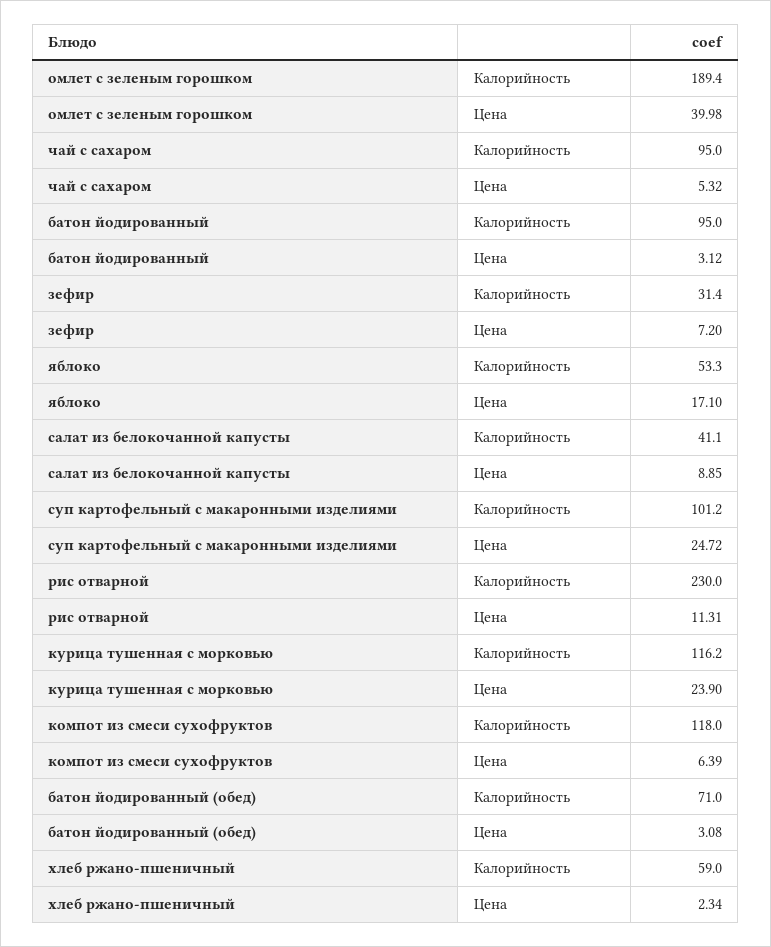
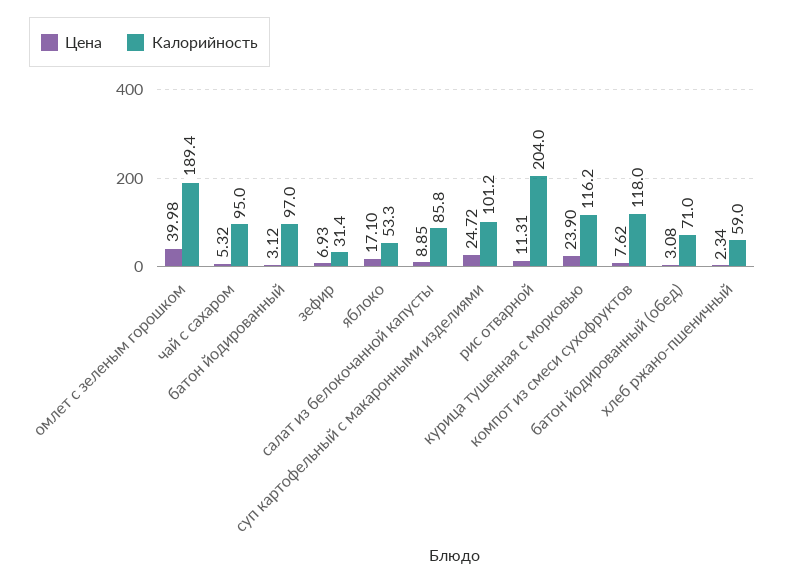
  {
    "Калорийность": {
      "омлет с зеленым горошком": 189.4,
      "чай с сахаром": 95,
-     "батон йодированный": 95,
+     "батон йодированный": 97,
      "зефир": 31.4,
      "яблоко": 53.3,
-     "салат из белокочанной капусты": 41.1,
+     "салат из белокочанной капусты": 85.8,
      "суп картофельный с макаронными изделиями": 101.2,
-     "рис отварной": 230,
+     "рис отварной": 204,
      "курица тушенная с морковью": 116.2,
      "компот из смеси сухофруктов": 118,
      "батон йодированный (обед)": 71,
      "хлеб ржано-пшеничный": 59
    },
    "Цена": {
      "омлет с зеленым горошком": 39.98,
      "чай с сахаром": 5.32,
      "батон йодированный": 3.12,
-     "зефир": 7.2,
+     "зефир": 6.93,
      "яблоко": 17.1,
      "салат из белокочанной капусты": 8.85,
      "суп картофельный с макаронными изделиями": 24.72,
      "рис отварной": 11.31,
      "курица тушенная с морковью": 23.9,
-     "компот из смеси сухофруктов": 6.39,
+     "компот из смеси сухофруктов": 7.62,
      "батон йодированный (обед)": 3.08,
      "хлеб ржано-пшеничный": 2.34
    }
  }

